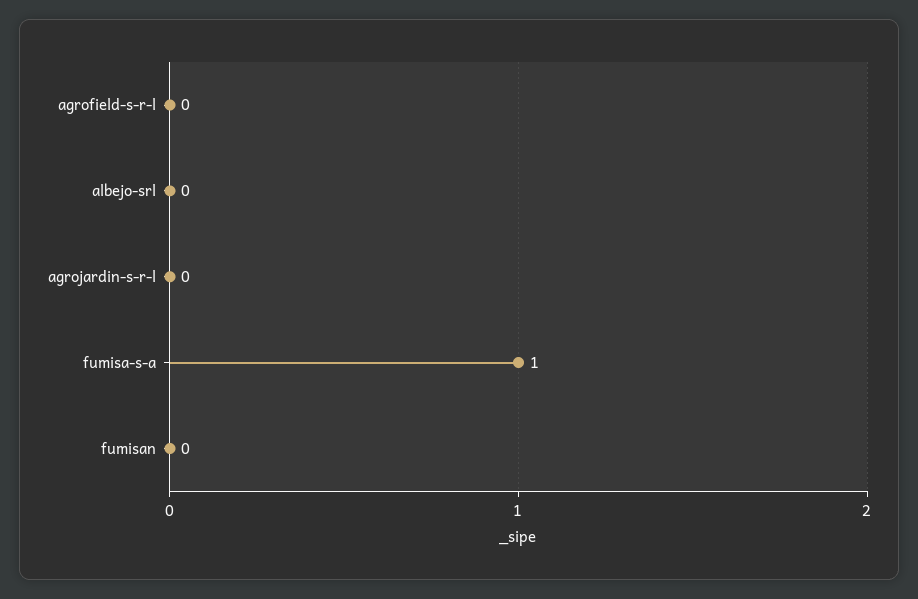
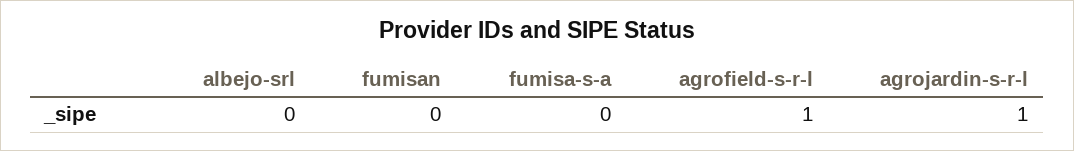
  {
-   "agrofield-s-r-l": 0,
+   "agrofield-s-r-l": 1,
    "albejo-srl": 0,
-   "agrojardin-s-r-l": 0,
+   "agrojardin-s-r-l": 1,
-   "fumisa-s-a": 1,
+   "fumisa-s-a": 0,
    "fumisan": 0
  }

